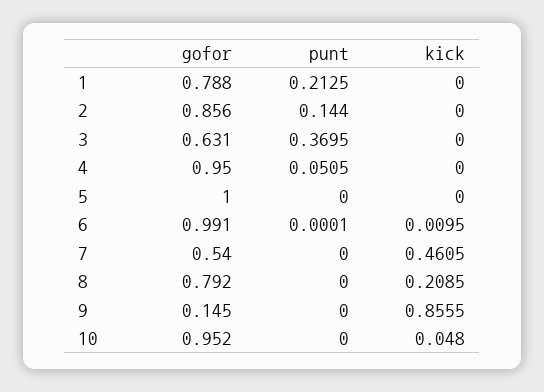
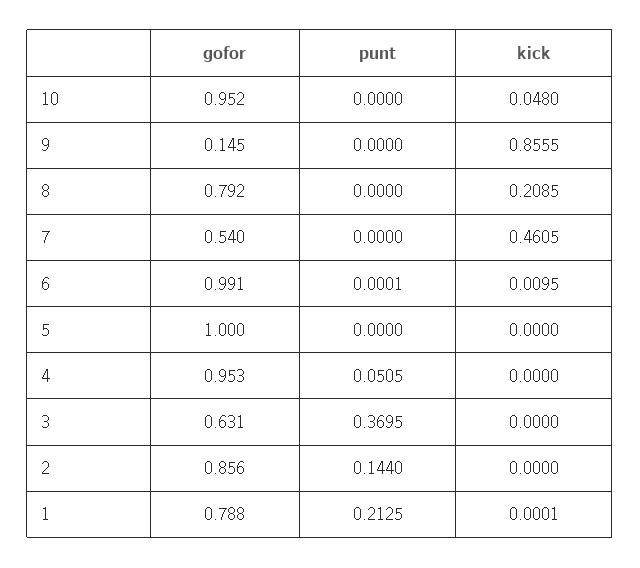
  {
    "gofor": {
      "1": 0.788,
      "2": 0.856,
      "3": 0.631,
-     "4": 0.95,
+     "4": 0.953,
      "5": 1,
      "6": 0.991,
      "7": 0.54,
      "8": 0.792,
      "9": 0.145,
      "10": 0.952
    },
    "punt": {
      "1": 0.2125,
      "2": 0.144,
      "3": 0.3695,
      "4": 0.0505,
      "5": 0,
      "6": 0.0001,
      "7": 0,
      "8": 0,
      "9": 0,
      "10": 0
    },
    "kick": {
-     "1": 0,
+     "1": 0.0001,
      "2": 0,
      "3": 0,
      "4": 0,
      "5": 0,
      "6": 0.0095,
      "7": 0.4605,
      "8": 0.2085,
      "9": 0.8555,
      "10": 0.048
    }
  }

